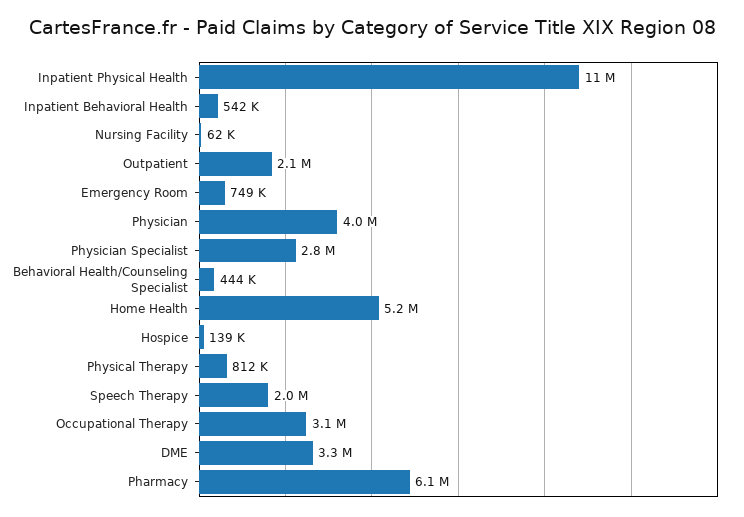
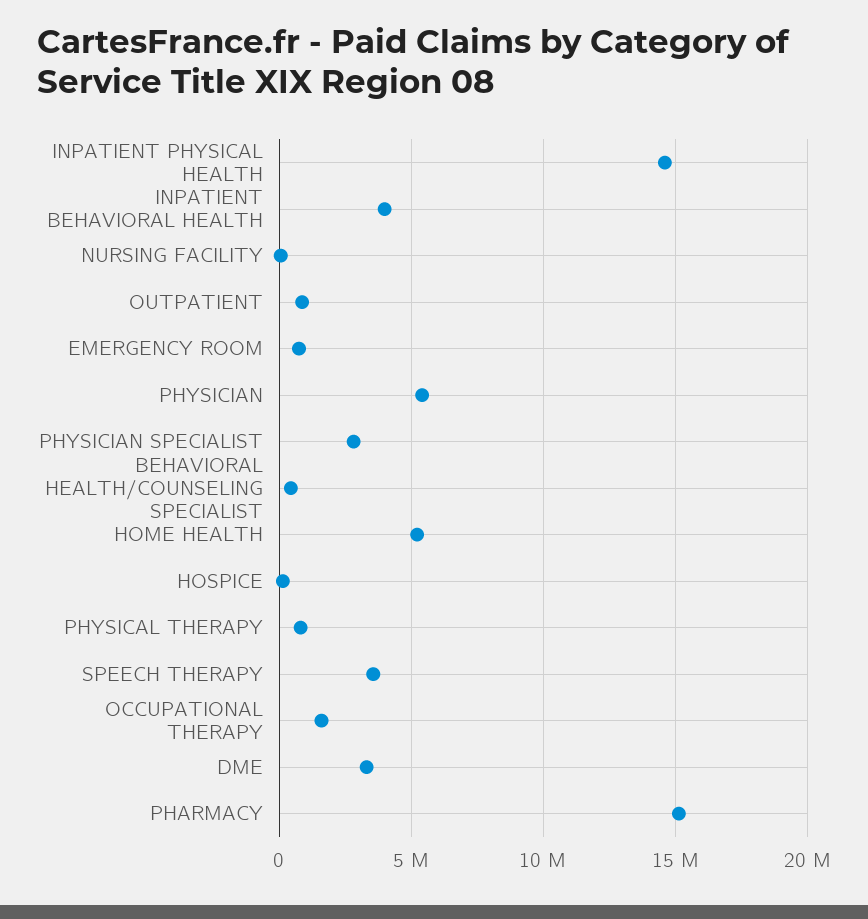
  {
-   "Inpatient Physical Health": 11000000,
+   "Inpatient Physical Health": 14500000,
-   "Inpatient Behavioral Health": 542000,
+   "Inpatient Behavioral Health": 4000000,
    "Nursing Facility": 62000,
-   "Outpatient": 2100000,
+   "Outpatient": 1000000,
    "Emergency Room": 749000,
-   "Physician": 4000000,
+   "Physician": 5500000,
    "Physician Specialist": 2800000,
    "Behavioral Health/Counseling Specialist": 444000,
    "Home Health": 5200000,
    "Hospice": 139000,
    "Physical Therapy": 812000,
-   "Speech Therapy": 2000000,
+   "Speech Therapy": 3500000,
-   "Occupational Therapy": 3100000,
+   "Occupational Therapy": 1500000,
    "DME": 3300000,
-   "Pharmacy": 6100000
+   "Pharmacy": 15000000
  }

